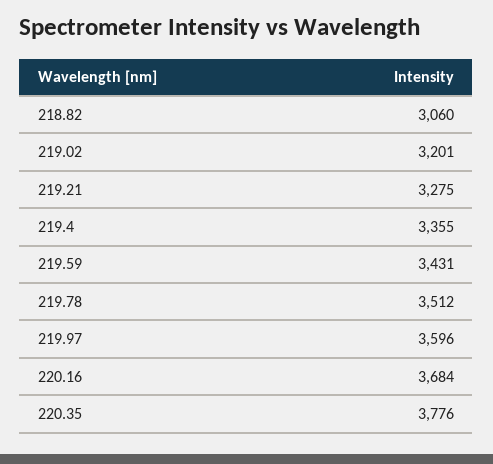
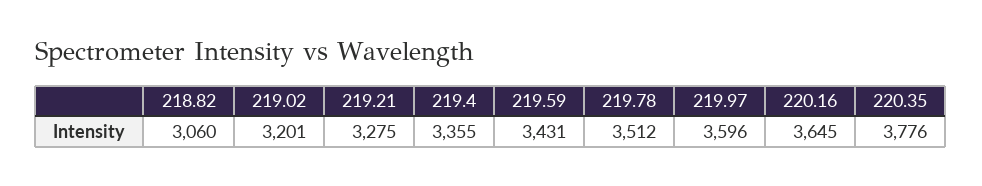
  {
    "218.82": 3060,
    "219.02": 3201,
    "219.21": 3275,
    "219.4": 3355,
    "219.59": 3431,
    "219.78": 3512,
    "219.97": 3596,
-   "220.16": 3684,
+   "220.16": 3645,
    "220.35": 3776
  }

